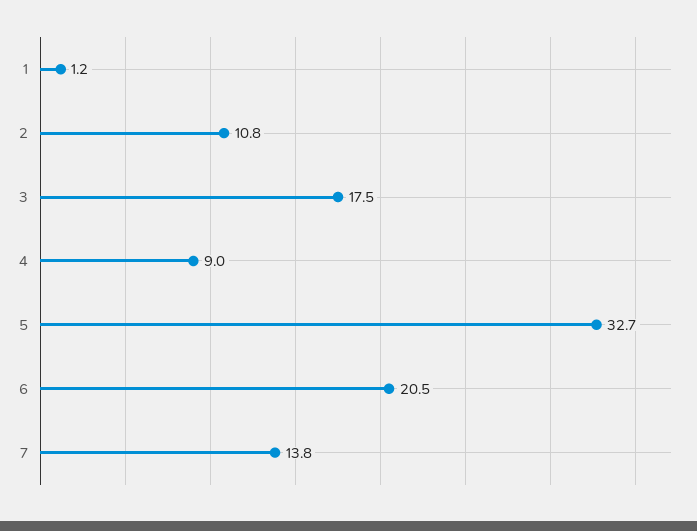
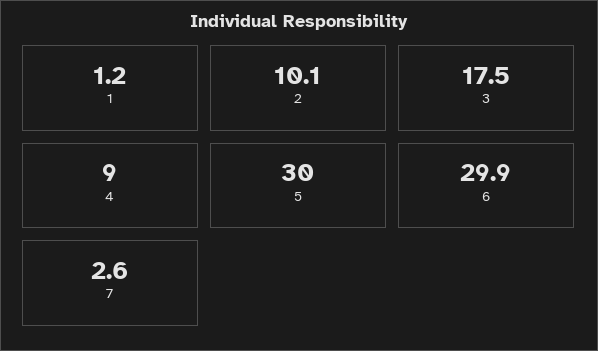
  {
    "1": 1.2,
-   "2": 10.8,
+   "2": 10.1,
    "3": 17.5,
    "4": 9,
-   "5": 32.7,
+   "5": 30,
-   "6": 20.5,
+   "6": 29.9,
-   "7": 13.8
+   "7": 2.6
  }

